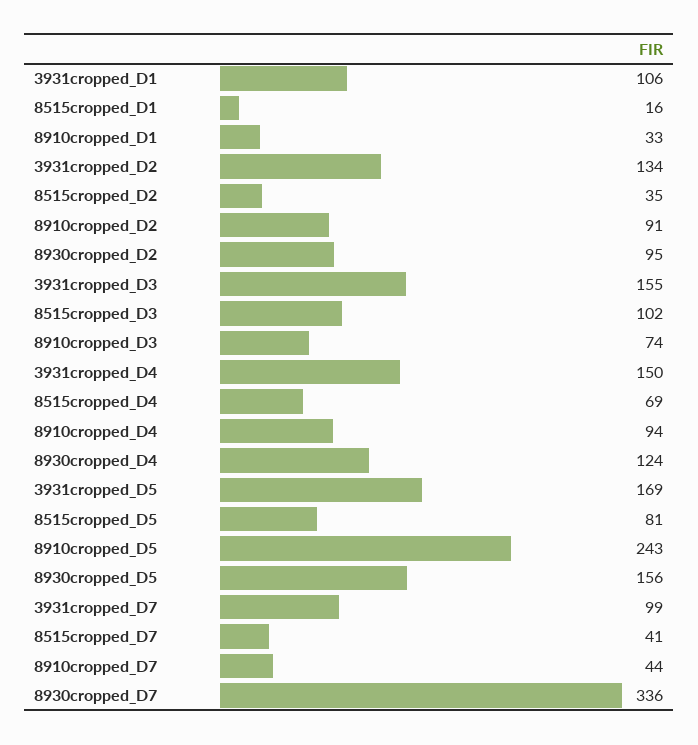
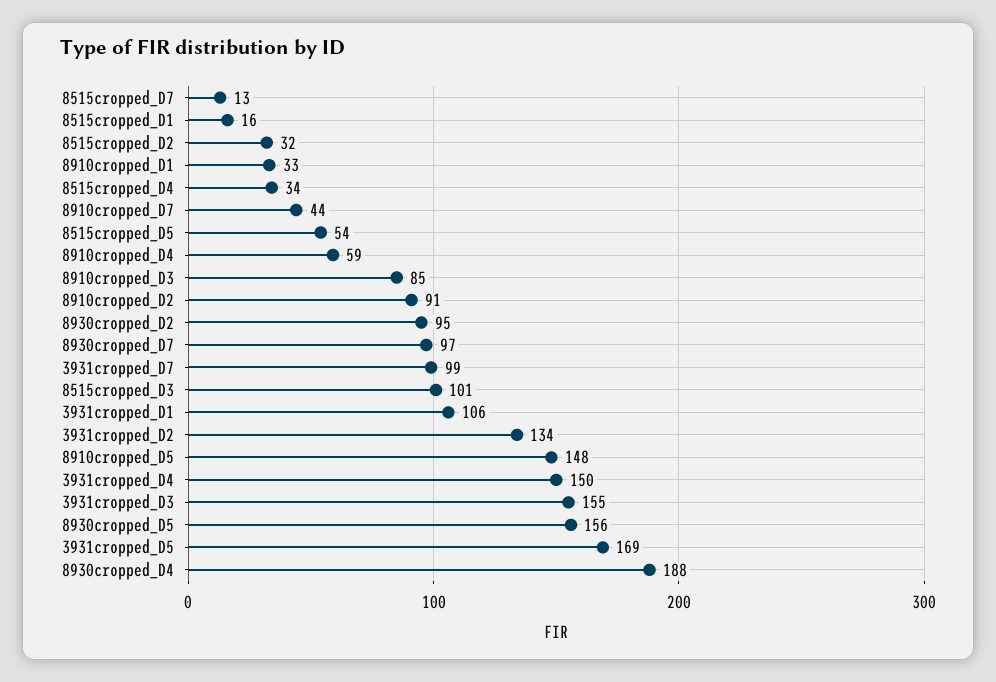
  {
    "3931cropped_D1": 106,
    "8515cropped_D1": 16,
    "8910cropped_D1": 33,
    "3931cropped_D2": 134,
-   "8515cropped_D2": 35,
+   "8515cropped_D2": 32,
    "8910cropped_D2": 91,
    "8930cropped_D2": 95,
    "3931cropped_D3": 155,
-   "8515cropped_D3": 102,
+   "8515cropped_D3": 101,
-   "8910cropped_D3": 74,
+   "8910cropped_D3": 85,
    "3931cropped_D4": 150,
-   "8515cropped_D4": 69,
+   "8515cropped_D4": 34,
-   "8910cropped_D4": 94,
+   "8910cropped_D4": 59,
-   "8930cropped_D4": 124,
+   "8930cropped_D4": 188,
    "3931cropped_D5": 169,
-   "8515cropped_D5": 81,
+   "8515cropped_D5": 54,
-   "8910cropped_D5": 243,
+   "8910cropped_D5": 148,
    "8930cropped_D5": 156,
    "3931cropped_D7": 99,
-   "8515cropped_D7": 41,
+   "8515cropped_D7": 13,
    "8910cropped_D7": 44,
-   "8930cropped_D7": 336
+   "8930cropped_D7": 97
  }

